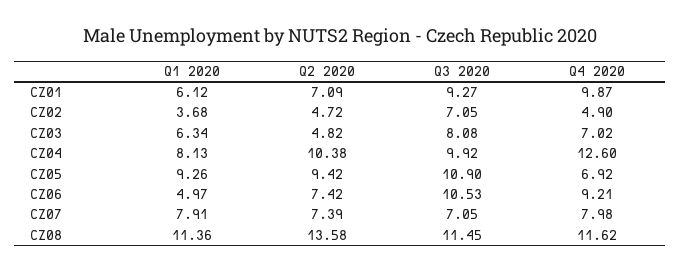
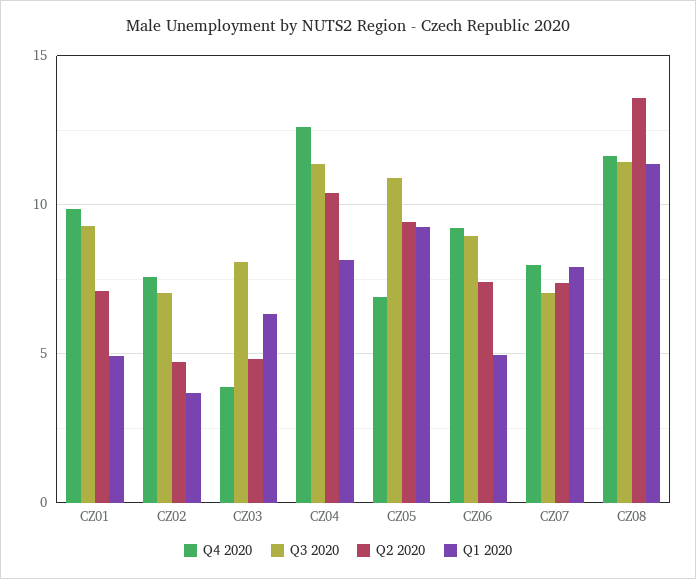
  {
    "Q1 2020": {
-     "CZ01": 6.12,
+     "CZ01": 5,
      "CZ02": 3.68,
      "CZ03": 6.34,
      "CZ04": 8.13,
      "CZ05": 9.26,
      "CZ06": 4.97,
      "CZ07": 7.91,
      "CZ08": 11.36
    },
    "Q2 2020": {
      "CZ01": 7.09,
      "CZ02": 4.72,
      "CZ03": 4.82,
      "CZ04": 10.38,
      "CZ05": 9.42,
      "CZ06": 7.42,
      "CZ07": 7.39,
      "CZ08": 13.58
    },
    "Q3 2020": {
      "CZ01": 9.27,
      "CZ02": 7.05,
      "CZ03": 8.08,
-     "CZ04": 9.92,
+     "CZ04": 11.5,
      "CZ05": 10.9,
-     "CZ06": 10.53,
+     "CZ06": 9,
      "CZ07": 7.05,
      "CZ08": 11.45
    },
    "Q4 2020": {
      "CZ01": 9.87,
-     "CZ02": 4.9,
+     "CZ02": 7.5,
-     "CZ03": 7.02,
+     "CZ03": 4,
      "CZ04": 12.6,
      "CZ05": 6.92,
      "CZ06": 9.21,
      "CZ07": 7.98,
      "CZ08": 11.62
    }
  }

